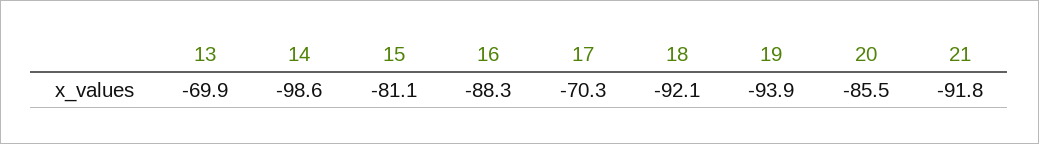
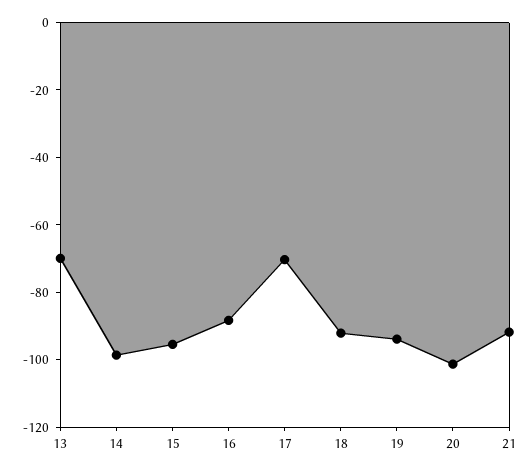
  {
    "13": -69.9,
    "14": -98.6,
-   "15": -81.1,
+   "15": -95,
    "16": -88.3,
    "17": -70.3,
    "18": -92.1,
    "19": -93.9,
-   "20": -85.5,
+   "20": -100,
    "21": -91.8
  }

